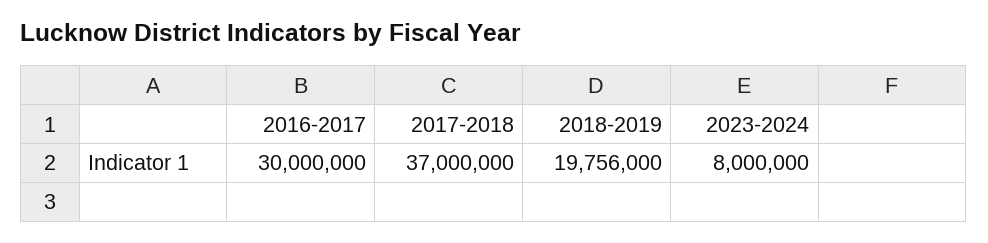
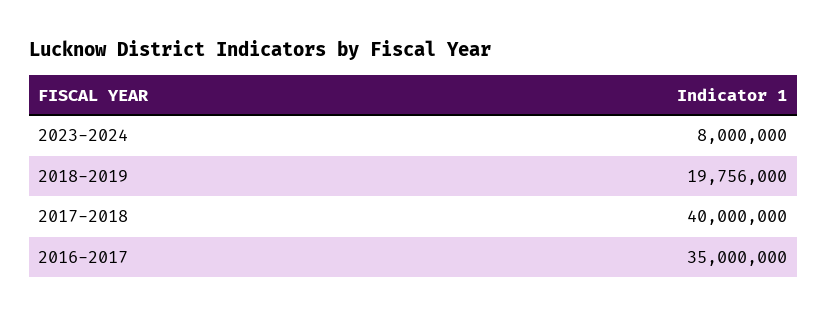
  {
-   "2016-2017": 30000000,
+   "2016-2017": 35000000,
-   "2017-2018": 37000000,
+   "2017-2018": 40000000,
    "2018-2019": 19756000,
    "2023-2024": 8000000
  }

